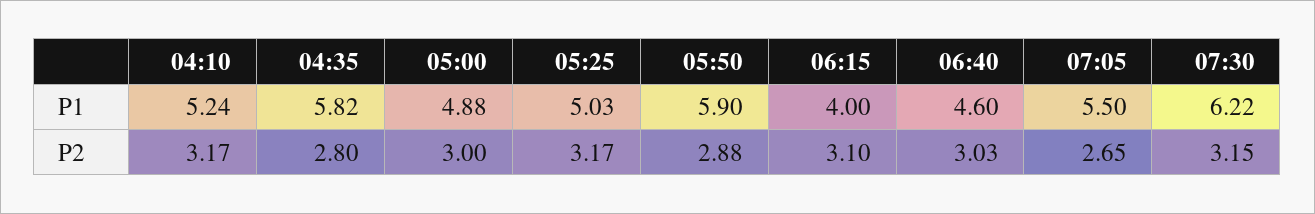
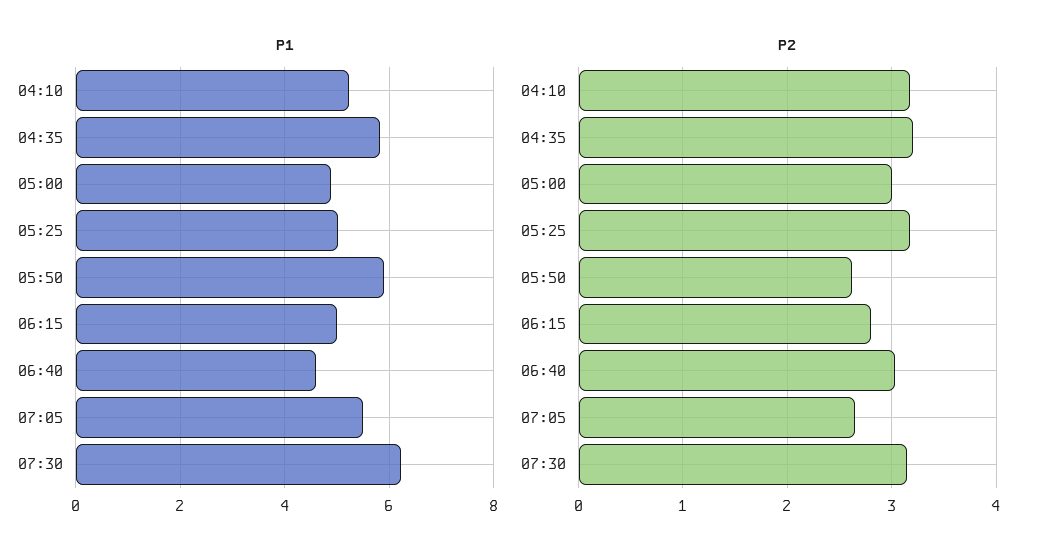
  {
    "P1": {
      "04:10": 5.24,
      "04:35": 5.82,
      "05:00": 4.88,
      "05:25": 5.03,
      "05:50": 5.9,
-     "06:15": 4,
+     "06:15": 5,
      "06:40": 4.6,
      "07:05": 5.5,
      "07:30": 6.22
    },
    "P2": {
      "04:10": 3.17,
-     "04:35": 2.8,
+     "04:35": 3.2,
      "05:00": 3,
      "05:25": 3.17,
-     "05:50": 2.88,
+     "05:50": 2.6,
-     "06:15": 3.1,
+     "06:15": 2.8,
      "06:40": 3.03,
      "07:05": 2.65,
      "07:30": 3.15
    }
  }

